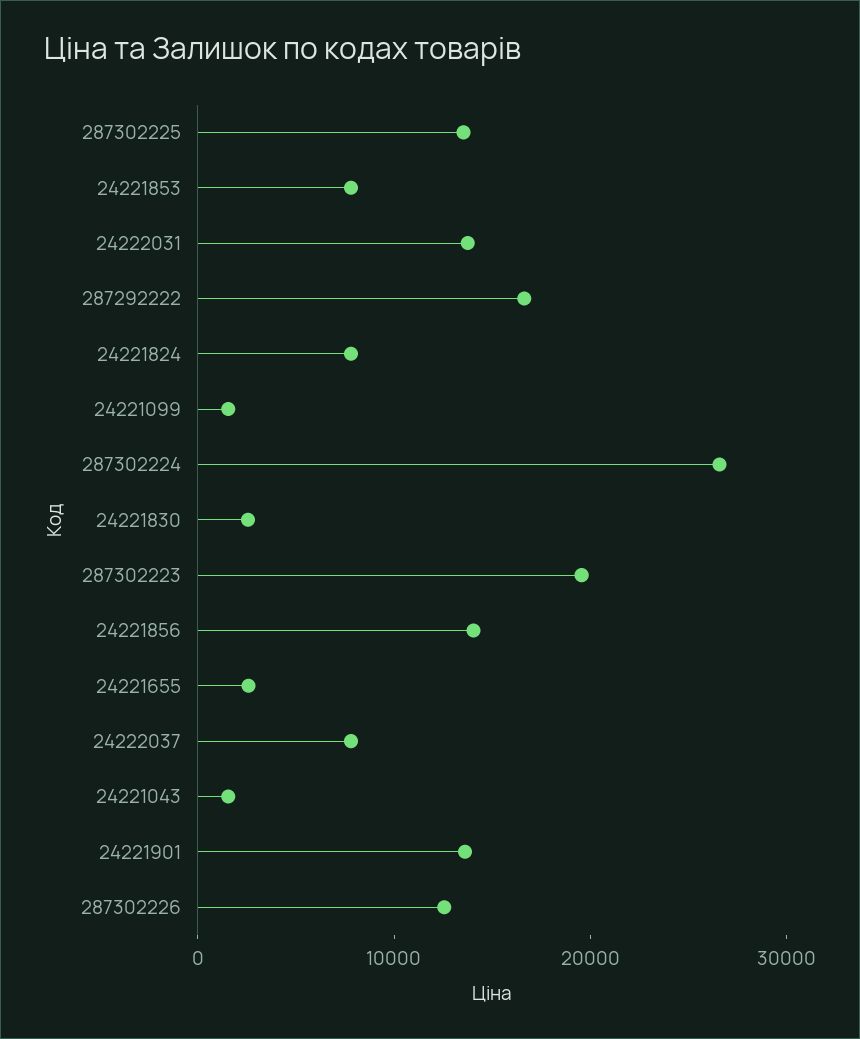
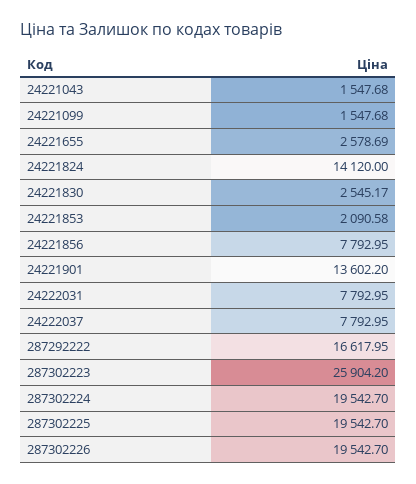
  {
-   "287302225": 14000,
+   "287302225": 19542.7,
-   "24221853": 8000,
+   "24221853": 2090.58,
-   "24222031": 14000,
+   "24222031": 7792.95,
    "287292222": 16617.95,
-   "24221824": 8000,
+   "24221824": 14120,
    "24221099": 1547.68,
-   "287302224": 26000,
+   "287302224": 19542.7,
    "24221830": 2545.17,
-   "287302223": 20000,
+   "287302223": 25904.2,
-   "24221856": 14000,
+   "24221856": 7792.95,
    "24221655": 2578.69,
    "24222037": 7792.95,
    "24221043": 1547.68,
    "24221901": 13602.2,
-   "287302226": 12000
+   "287302226": 19542.7
  }

